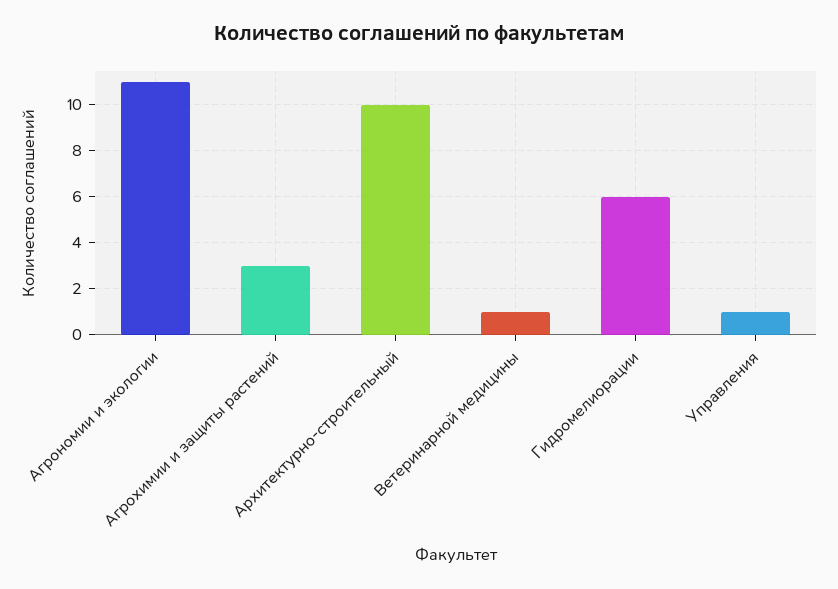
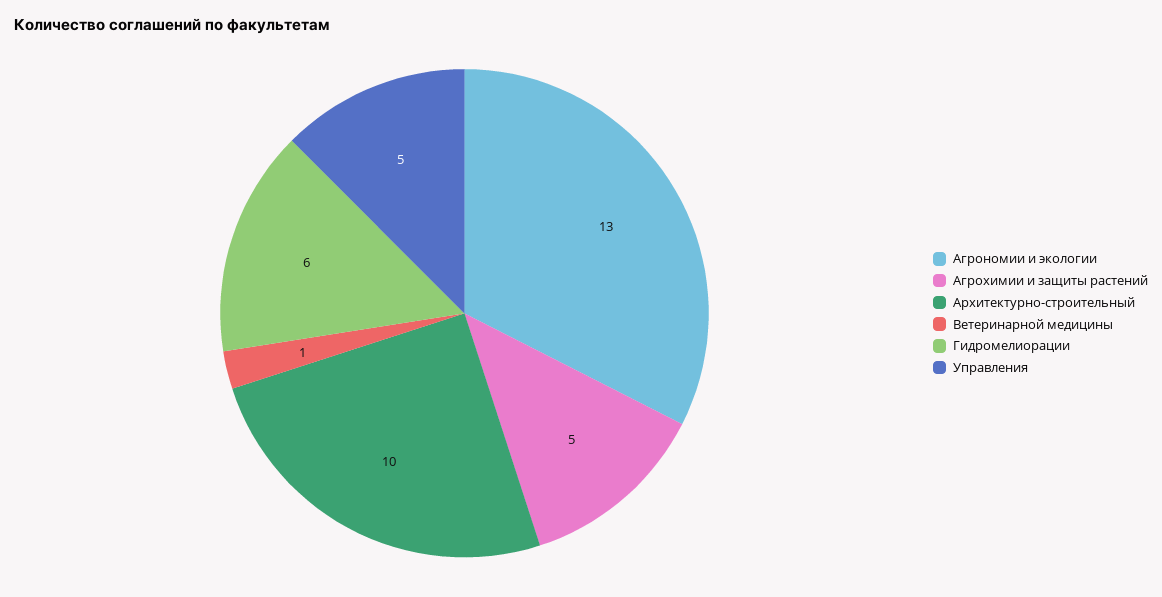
  {
-   "Агрономии и экологии": 11,
+   "Агрономии и экологии": 13,
-   "Агрохимии и защиты растений": 3,
+   "Агрохимии и защиты растений": 5,
    "Архитектурно-строительный": 10,
    "Ветеринарной медицины": 1,
    "Гидромелиорации": 6,
-   "Управления": 1
+   "Управления": 5
  }

